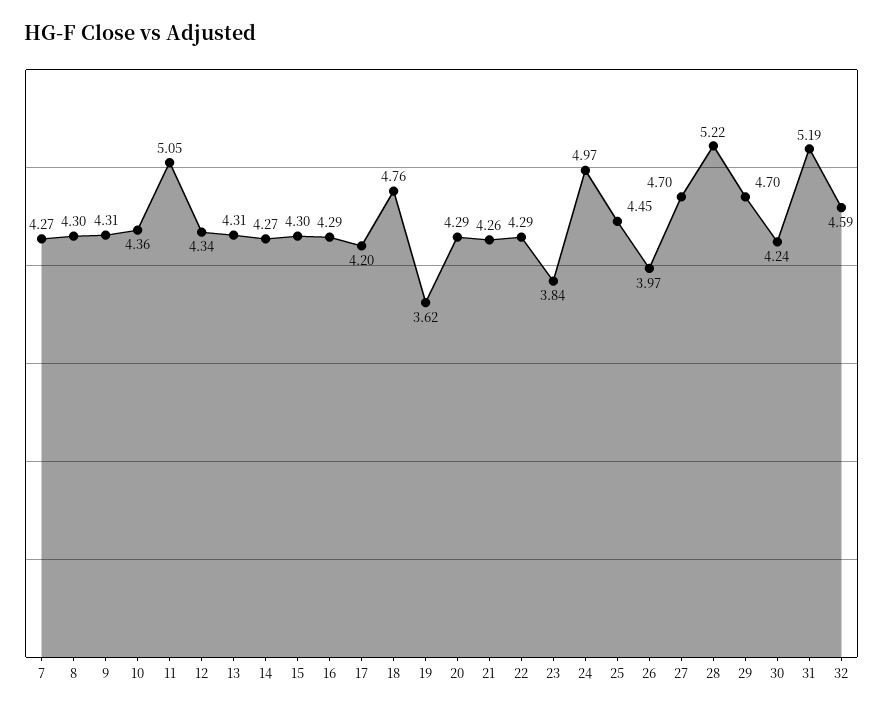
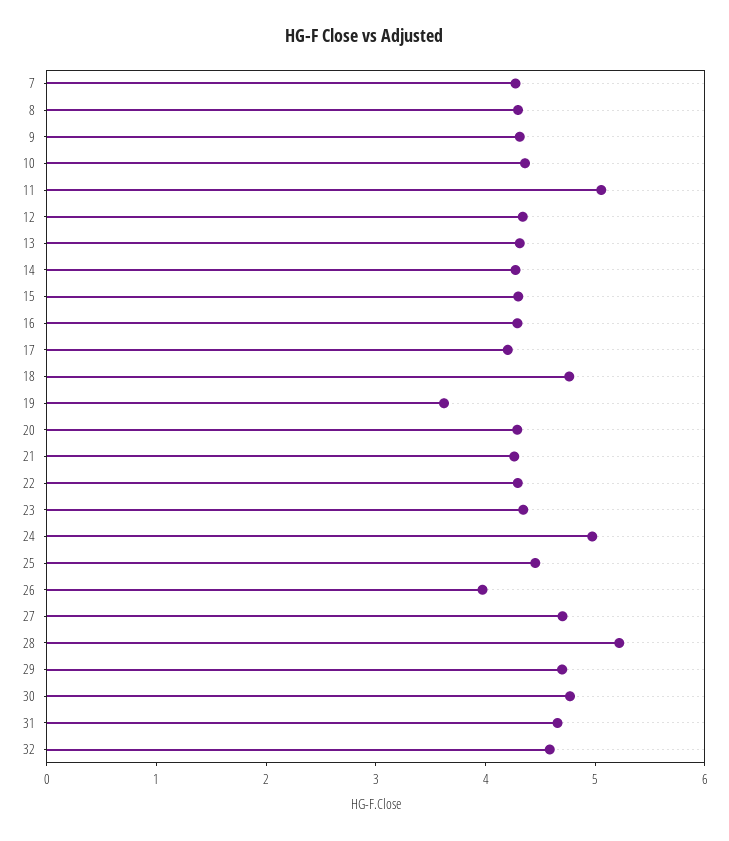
  {
    "7": 4.27,
    "8": 4.3,
    "9": 4.31,
    "10": 4.36,
    "11": 5.05,
    "12": 4.34,
    "13": 4.31,
    "14": 4.27,
    "15": 4.3,
    "16": 4.29,
    "17": 4.2,
    "18": 4.76,
    "19": 3.62,
    "20": 4.29,
    "21": 4.26,
    "22": 4.29,
-   "23": 3.84,
+   "23": 4.4,
    "24": 4.97,
    "25": 4.45,
    "26": 3.97,
    "27": 4.7,
    "28": 5.22,
    "29": 4.7,
-   "30": 4.24,
+   "30": 4.8,
-   "31": 5.19,
+   "31": 4.6,
    "32": 4.59
  }

